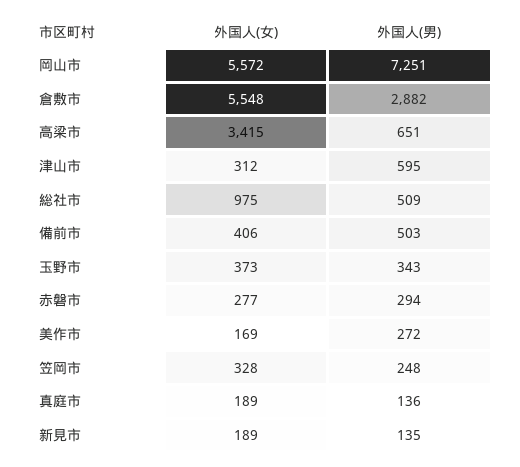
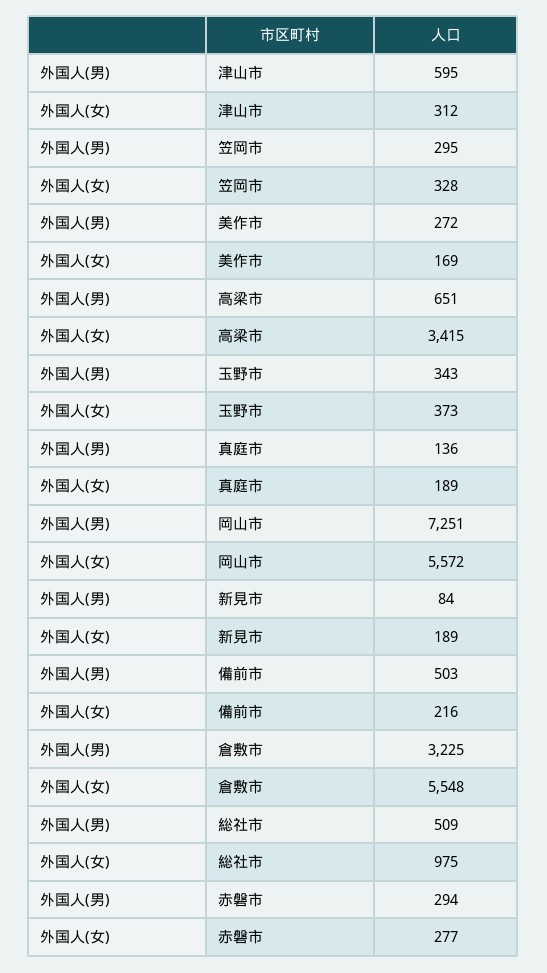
  {
    "外国人(女)": {
      "岡山市": 5572,
      "倉敷市": 5548,
      "高梁市": 3415,
      "津山市": 312,
      "総社市": 975,
-     "備前市": 406,
+     "備前市": 216,
      "玉野市": 373,
      "赤磐市": 277,
      "美作市": 169,
      "笠岡市": 328,
      "真庭市": 189,
      "新見市": 189
    },
    "外国人(男)": {
      "岡山市": 7251,
-     "倉敷市": 2882,
+     "倉敷市": 3225,
      "高梁市": 651,
      "津山市": 595,
      "総社市": 509,
      "備前市": 503,
      "玉野市": 343,
      "赤磐市": 294,
      "美作市": 272,
-     "笠岡市": 248,
+     "笠岡市": 295,
      "真庭市": 136,
-     "新見市": 135
+     "新見市": 84
    }
  }

